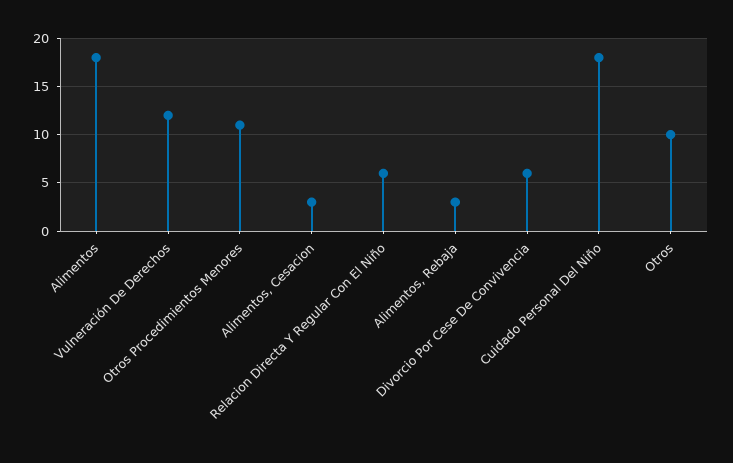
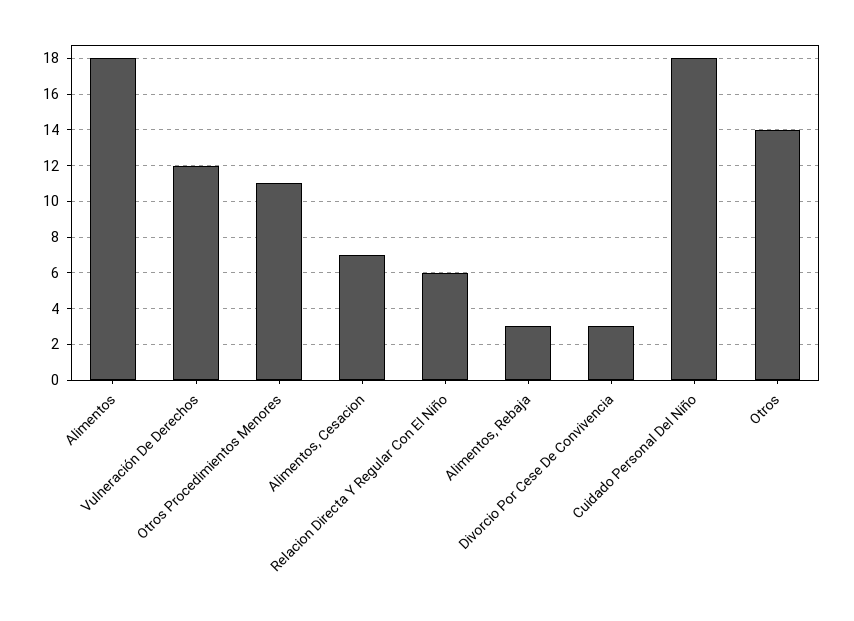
  {
    "Alimentos": 18,
    "Vulneración De Derechos": 12,
    "Otros Procedimientos Menores": 11,
-   "Alimentos, Cesacion": 3,
+   "Alimentos, Cesacion": 7,
    "Relacion Directa Y Regular Con El Niño": 6,
    "Alimentos, Rebaja": 3,
-   "Divorcio Por Cese De Convivencia": 6,
+   "Divorcio Por Cese De Convivencia": 3,
    "Cuidado Personal Del Niño": 18,
-   "Otros": 10
+   "Otros": 14
  }

